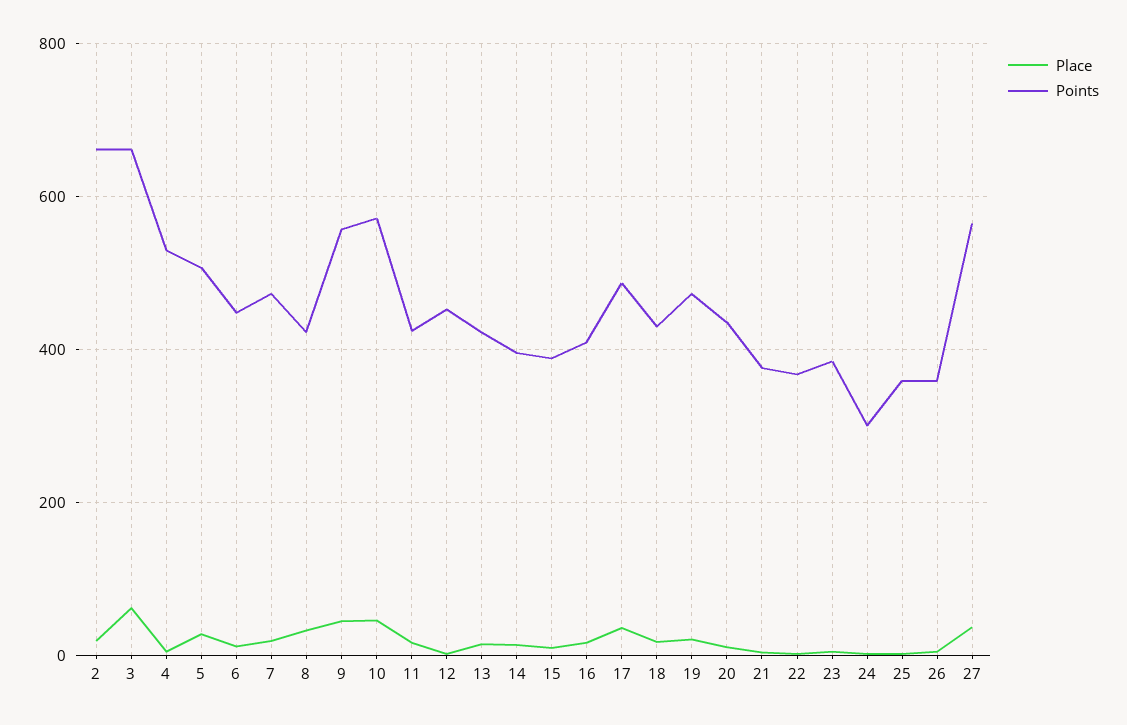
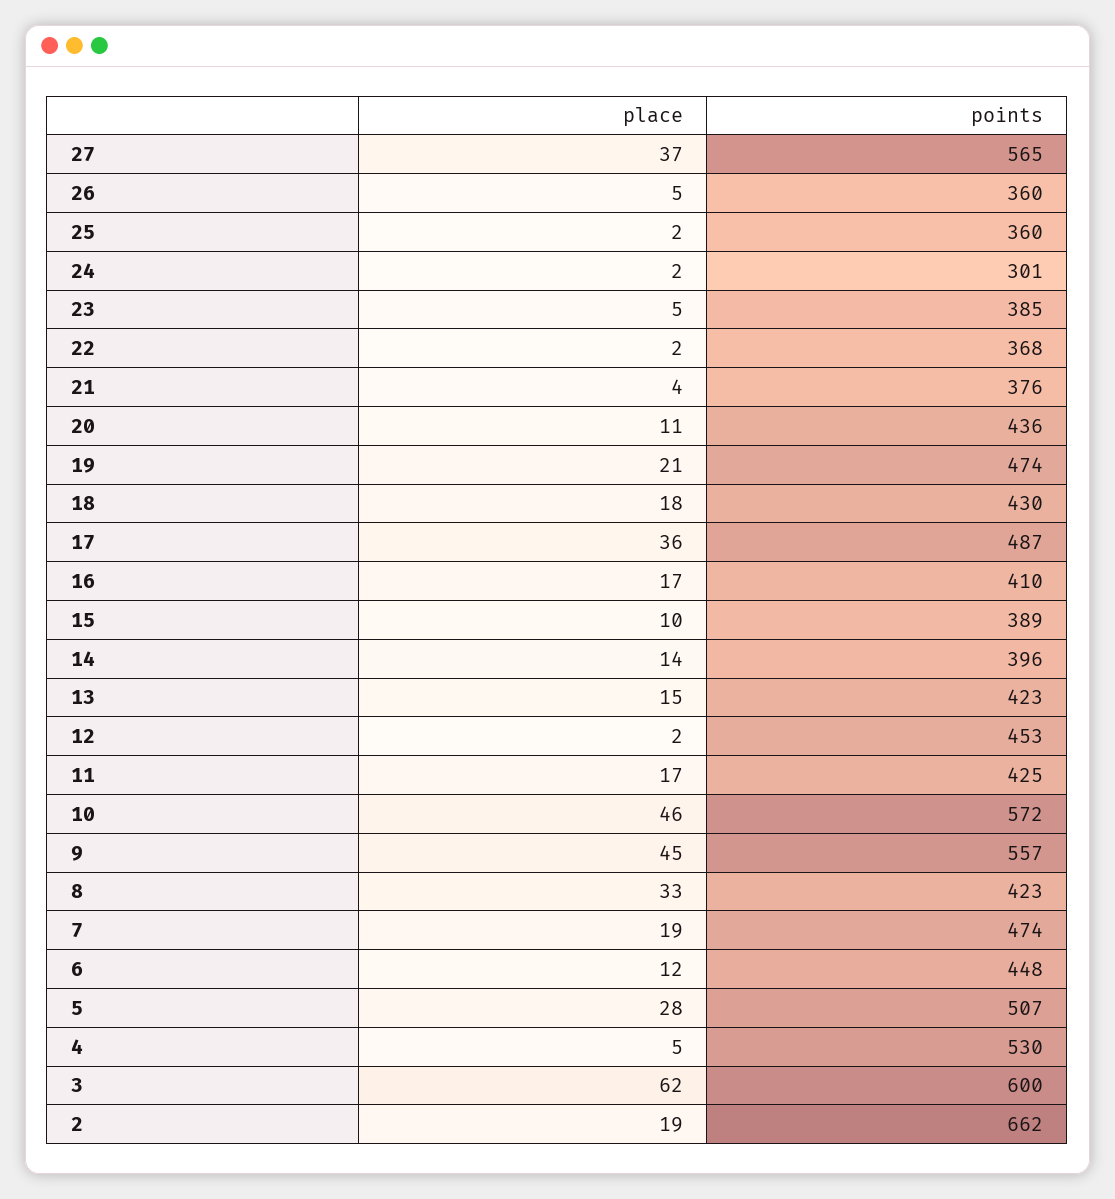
  {
    "Place": {
      "2": 19,
      "3": 62,
      "4": 5,
      "5": 28,
      "6": 12,
      "7": 19,
      "8": 33,
      "9": 45,
      "10": 46,
      "11": 17,
      "12": 2,
      "13": 15,
      "14": 14,
      "15": 10,
      "16": 17,
      "17": 36,
      "18": 18,
      "19": 21,
      "20": 11,
      "21": 4,
      "22": 2,
      "23": 5,
      "24": 2,
      "25": 2,
      "26": 5,
      "27": 37
    },
    "Points": {
      "2": 662,
-     "3": 660,
+     "3": 600,
      "4": 530,
      "5": 507,
      "6": 448,
      "7": 474,
      "8": 423,
      "9": 557,
      "10": 572,
      "11": 425,
      "12": 453,
      "13": 423,
      "14": 396,
      "15": 389,
      "16": 410,
      "17": 487,
      "18": 430,
      "19": 474,
      "20": 436,
      "21": 376,
      "22": 368,
      "23": 385,
      "24": 301,
      "25": 360,
      "26": 360,
      "27": 565
    }
  }

